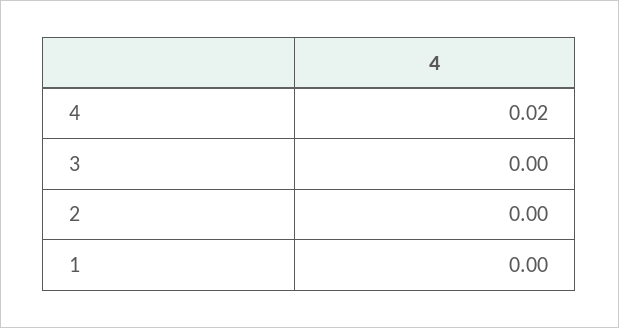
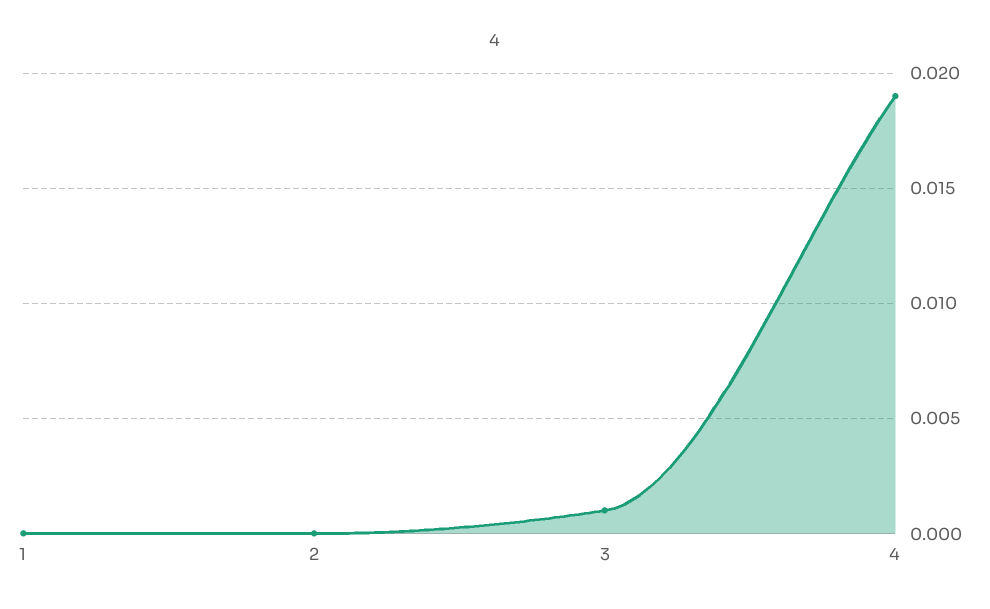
  {
-   "4": 0.02,
+   "4": 0.019,
-   "3": 0,
+   "3": 0.001,
    "2": 0,
    "1": 0
  }

